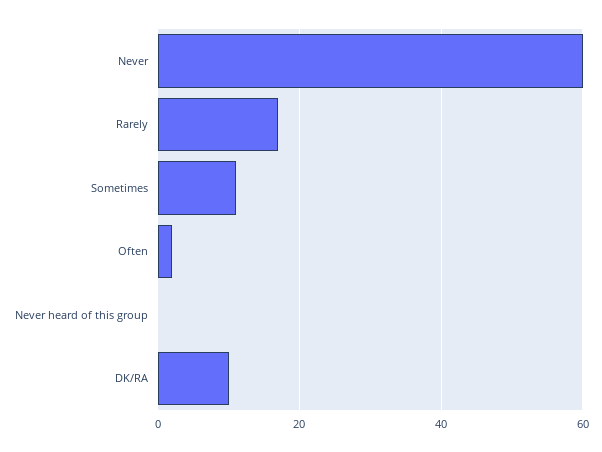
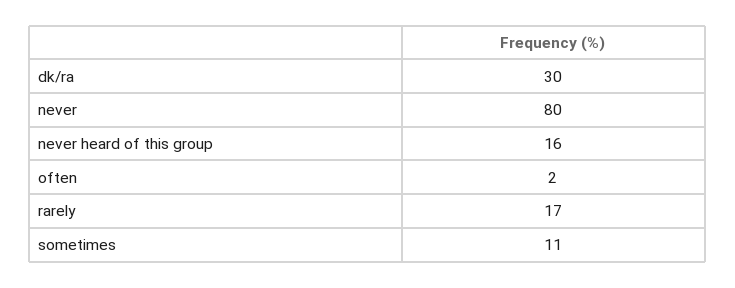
  {
-   "Never": 60,
+   "Never": 80,
    "Rarely": 17,
    "Sometimes": 11,
    "Often": 2,
-   "Never heard of this group": 0,
+   "Never heard of this group": 16,
-   "DK/RA": 10
+   "DK/RA": 30
  }

